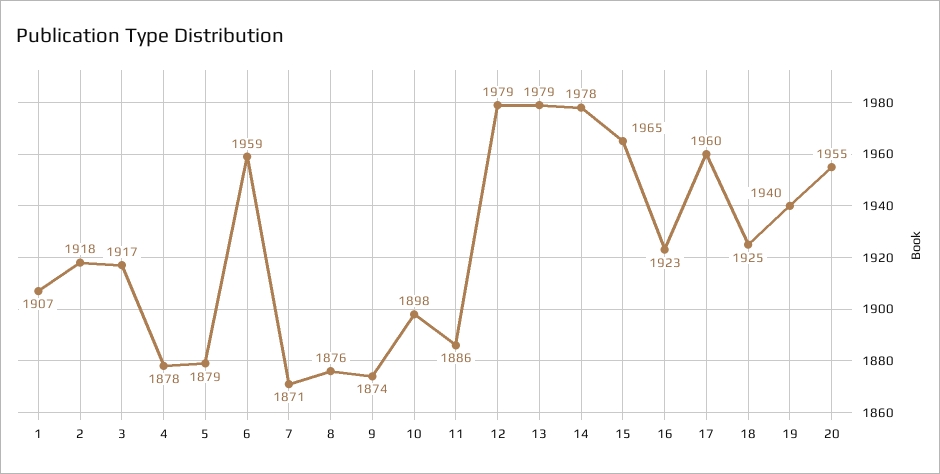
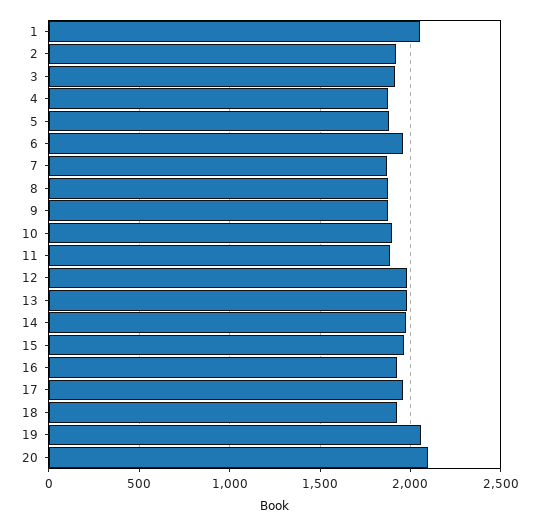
  {
-   "1": 1907,
+   "1": 2050,
    "2": 1918,
    "3": 1917,
    "4": 1878,
    "5": 1879,
    "6": 1959,
    "7": 1871,
    "8": 1876,
    "9": 1874,
    "10": 1898,
    "11": 1886,
    "12": 1979,
    "13": 1979,
    "14": 1978,
    "15": 1965,
    "16": 1923,
    "17": 1960,
    "18": 1925,
-   "19": 1940,
+   "19": 2050,
-   "20": 1955
+   "20": 2100
  }

